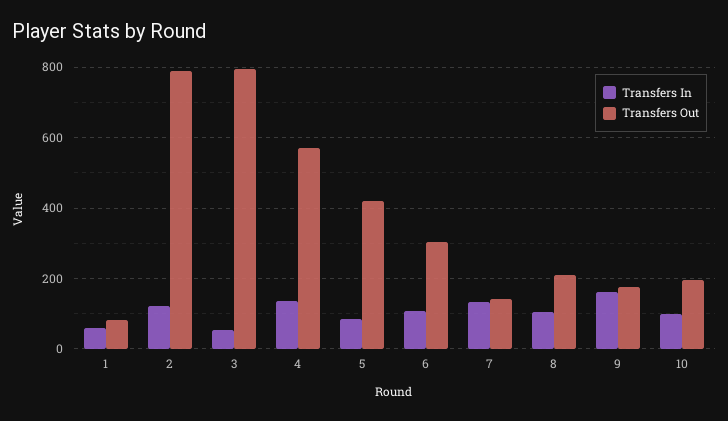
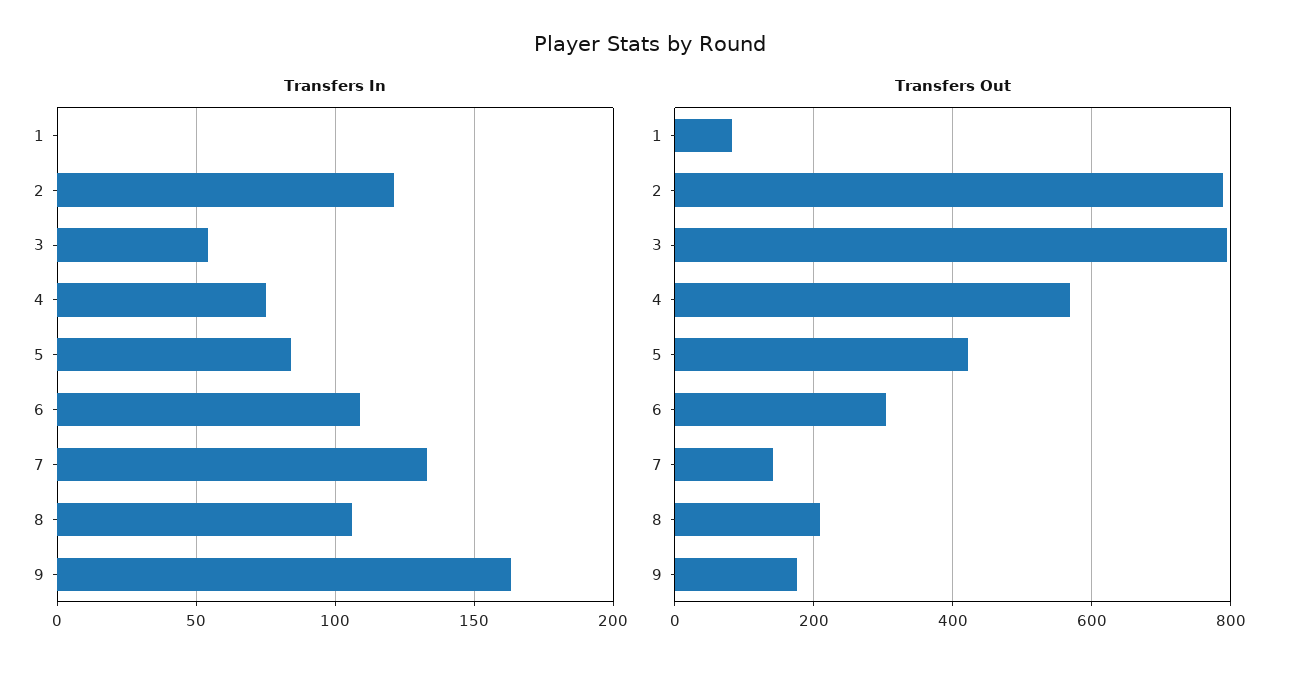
  {
    "Transfers In": {
-     "1": 60,
+     "1": 0,
      "2": 120,
      "3": 55,
-     "4": 140,
+     "4": 75,
      "5": 85,
      "6": 110,
      "7": 135,
      "8": 105,
-     "9": 165,
+     "9": 165
-     "10": 100
    },
    "Transfers Out": {
      "1": 80,
      "2": 780,
      "3": 800,
      "4": 560,
      "5": 420,
      "6": 300,
      "7": 140,
      "8": 200,
-     "9": 180,
+     "9": 180
-     "10": 200
    }
  }

